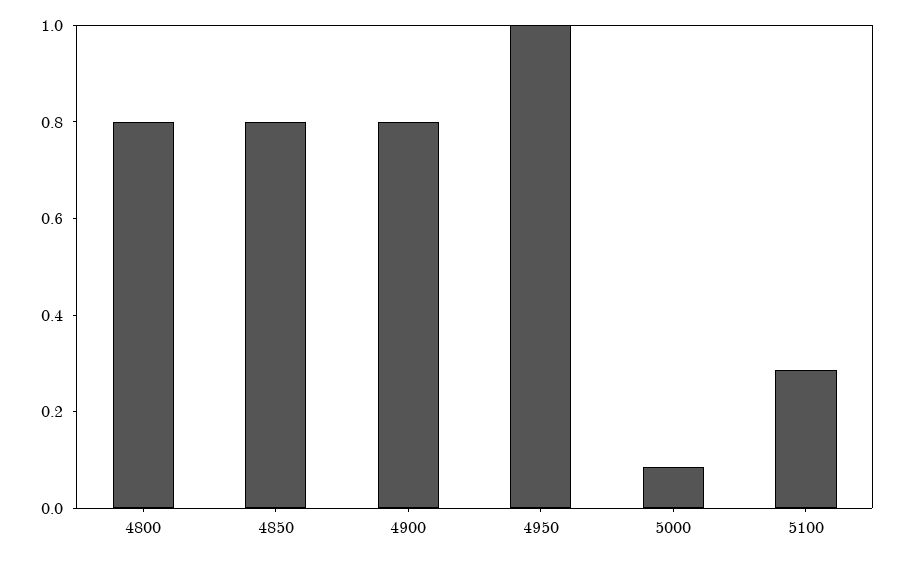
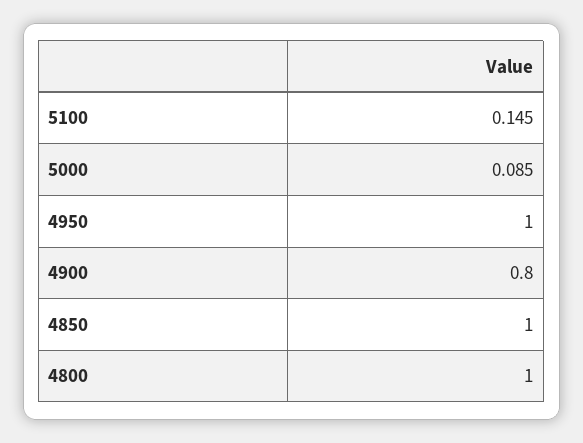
  {
-   "4800": 0.8,
+   "4800": 1,
-   "4850": 0.8,
+   "4850": 1,
    "4900": 0.8,
    "4950": 1,
    "5000": 0.085,
-   "5100": 0.3
+   "5100": 0.145
  }

